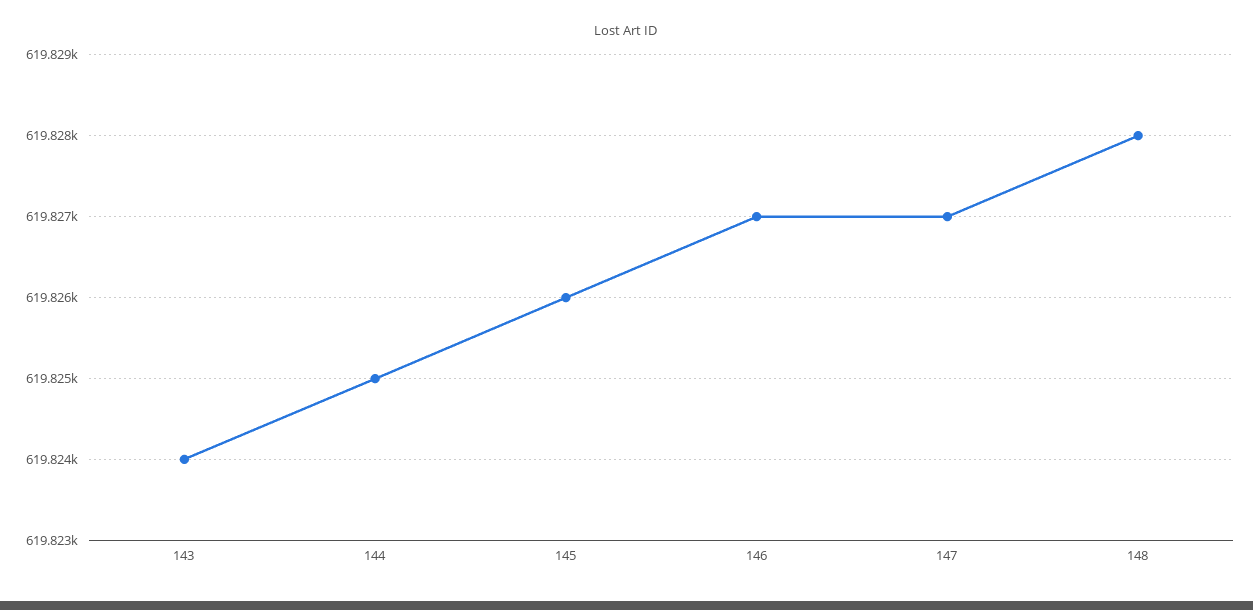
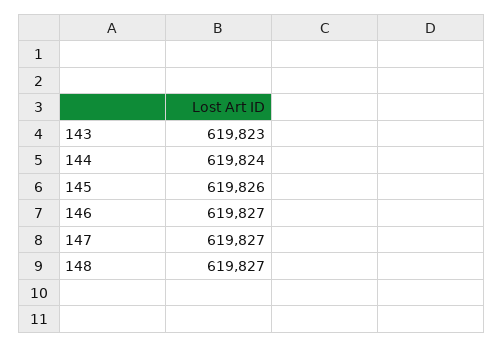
  {
-   "143": 619824,
+   "143": 619823,
-   "144": 619825,
+   "144": 619824,
    "145": 619826,
    "146": 619827,
    "147": 619827,
-   "148": 619828
+   "148": 619827
  }

